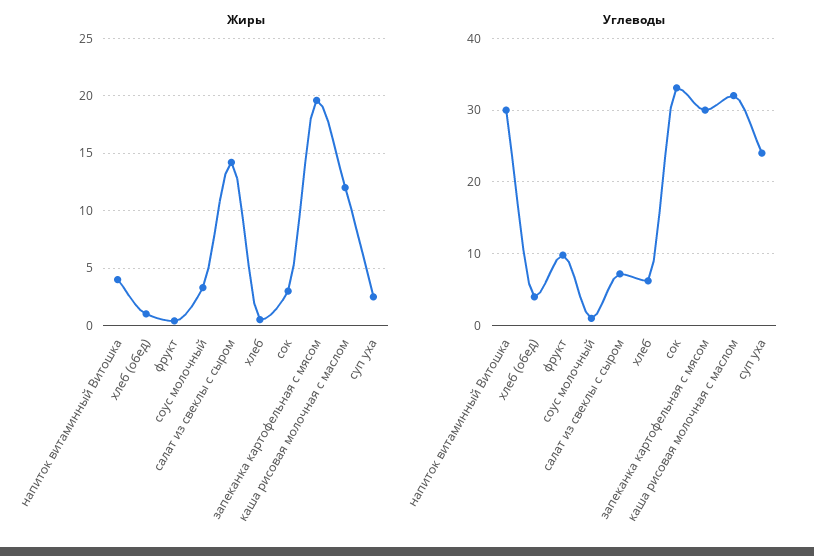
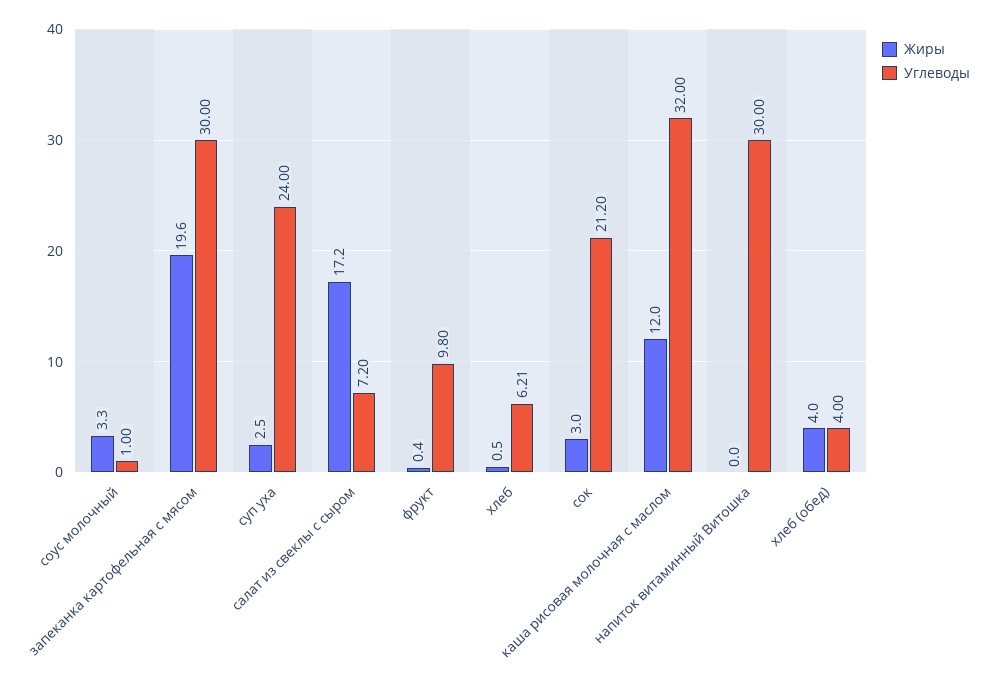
  {
    "Жиры": {
-     "напиток витаминный Витошка": 4,
+     "напиток витаминный Витошка": 0,
-     "хлеб (обед)": 1,
+     "хлеб (обед)": 4,
      "фрукт": 0.4,
      "соус молочный": 3.3,
-     "салат из свеклы с сыром": 14,
+     "салат из свеклы с сыром": 17.2,
      "хлеб": 0.5,
      "сок": 3,
      "запеканка картофельная с мясом": 19.6,
      "каша рисовая молочная с маслом": 12,
      "суп уха": 2.5
    },
    "Углеводы": {
      "напиток витаминный Витошка": 30,
      "хлеб (обед)": 4,
      "фрукт": 9.8,
      "соус молочный": 1,
      "салат из свеклы с сыром": 7.2,
      "хлеб": 6.21,
-     "сок": 33,
+     "сок": 21.2,
      "запеканка картофельная с мясом": 30,
      "каша рисовая молочная с маслом": 32,
      "суп уха": 24
    }
  }

